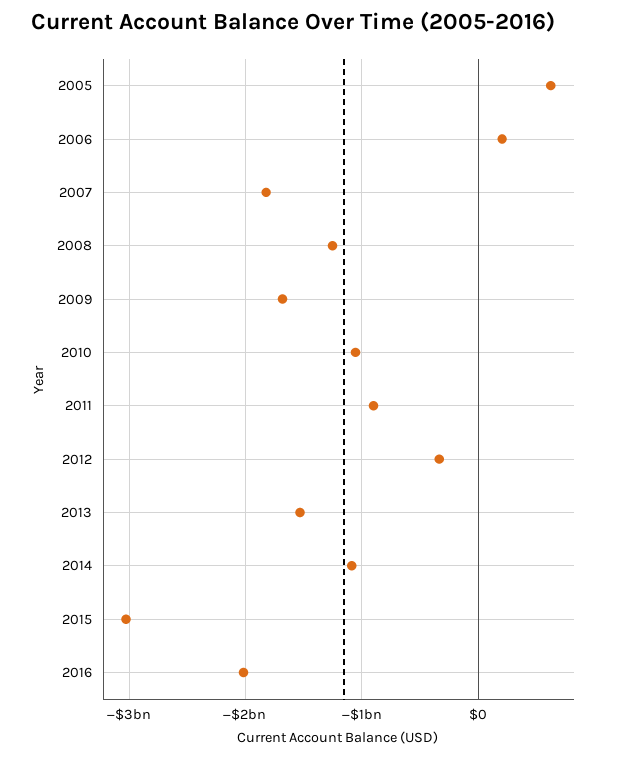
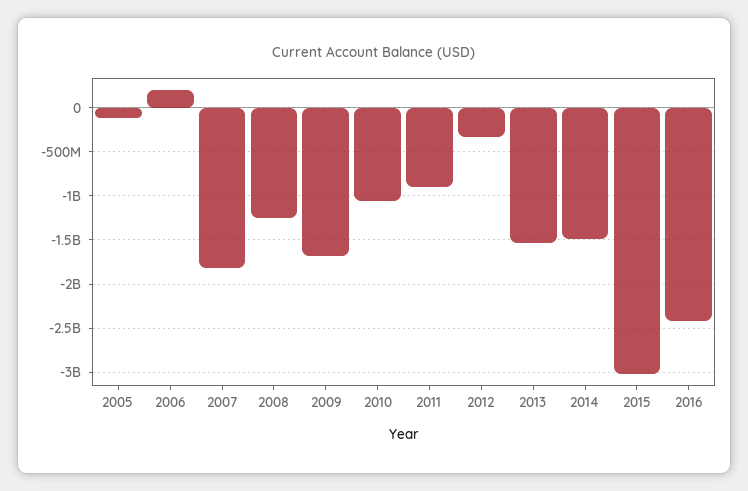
  {
-   "2005": 600000000,
+   "2005": -100000000,
    "2006": 200000000,
    "2007": -1800000000,
    "2008": -1300000000,
    "2009": -1700000000,
    "2010": -1100000000,
    "2011": -900000000,
    "2012": -300000000,
    "2013": -1500000000,
-   "2014": -1100000000,
+   "2014": -1500000000,
    "2015": -3000000000,
-   "2016": -2000000000
+   "2016": -2400000000
  }

